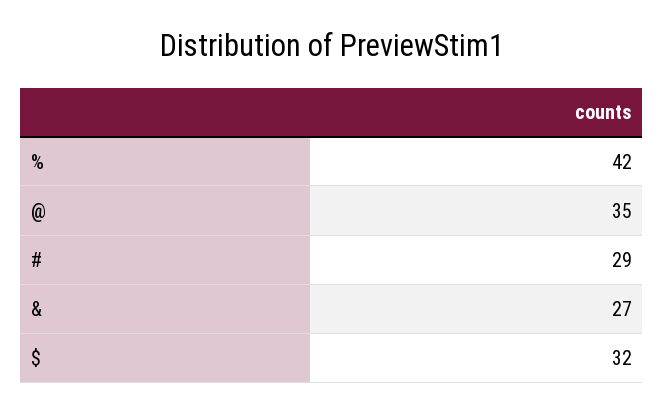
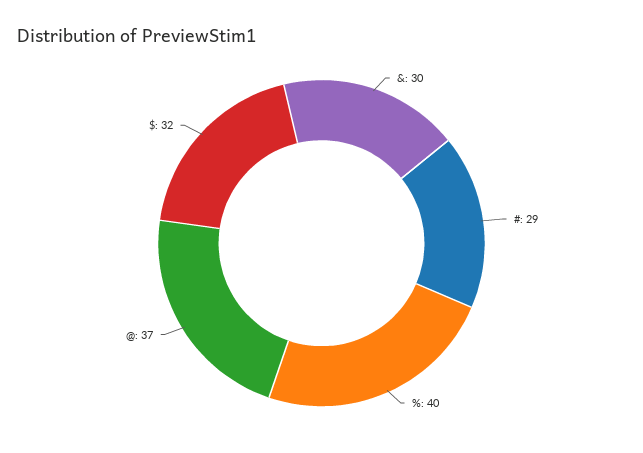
  {
-   "%": 42,
+   "%": 40,
-   "@": 35,
+   "@": 37,
    "#": 29,
-   "&": 27,
+   "&": 30,
    "$": 32
  }

